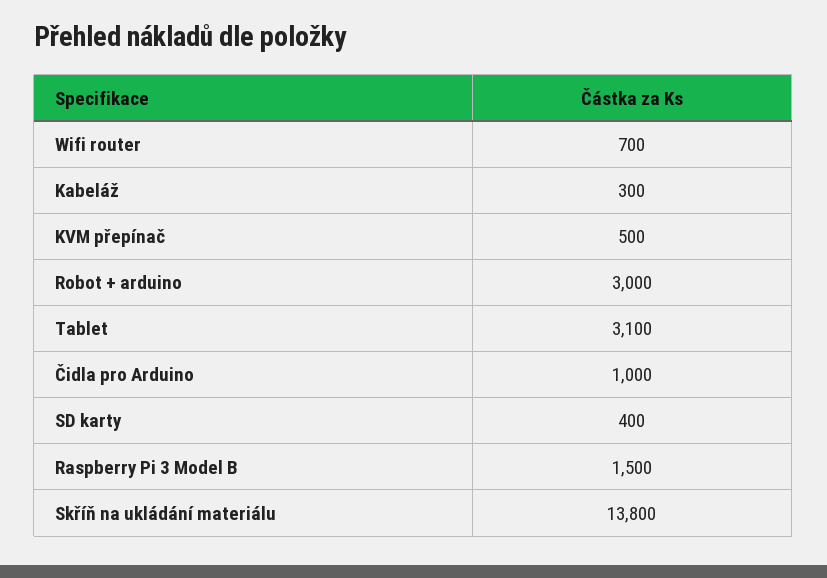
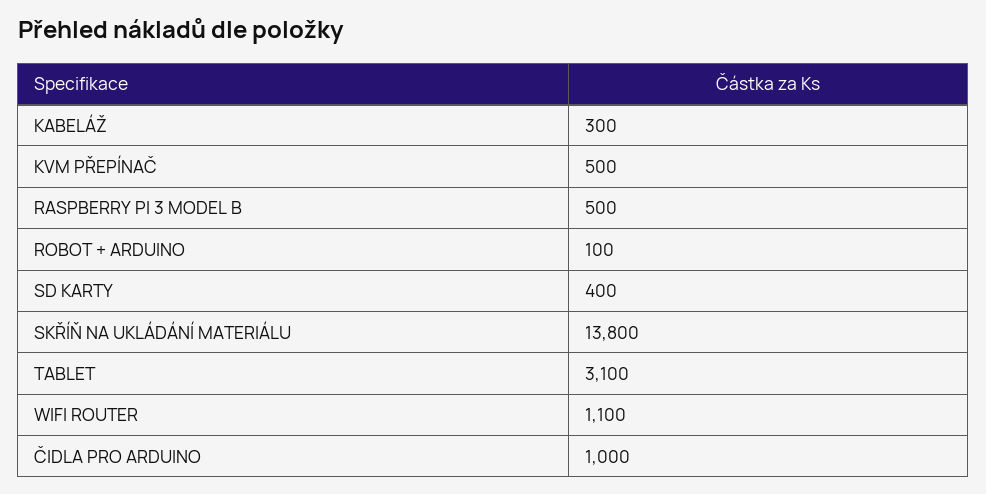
  {
-   "Wifi router": 700,
+   "Wifi router": 1100,
    "Kabeláž": 300,
    "KVM přepínač": 500,
-   "Robot + arduino": 3000,
+   "Robot + arduino": 100,
    "Tablet": 3100,
    "Čidla pro Arduino": 1000,
    "SD karty": 400,
-   "Raspberry Pi 3 Model B": 1500,
+   "Raspberry Pi 3 Model B": 500,
    "Skříň na ukládání materiálu": 13800
  }

